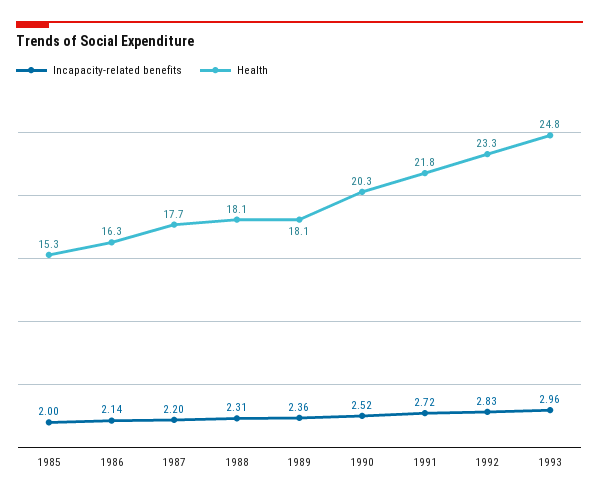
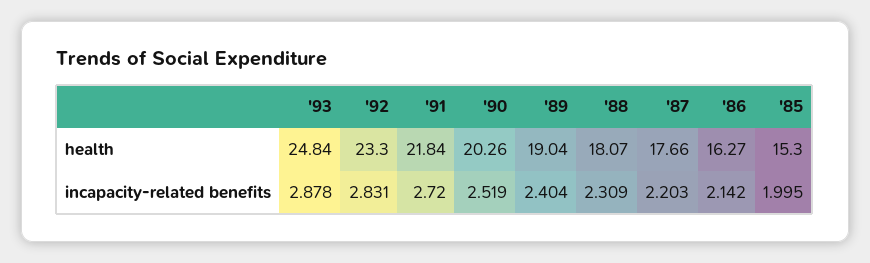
  {
    "Incapacity-related benefits": {
      "1985": 1.995,
      "1986": 2.142,
      "1987": 2.203,
      "1988": 2.309,
-     "1989": 2.36,
+     "1989": 2.404,
      "1990": 2.519,
      "1991": 2.72,
      "1992": 2.831,
-     "1993": 2.96
+     "1993": 2.878
    },
    "Health": {
      "1985": 15.3,
      "1986": 16.27,
      "1987": 17.66,
      "1988": 18.07,
-     "1989": 18.1,
+     "1989": 19.04,
      "1990": 20.26,
      "1991": 21.84,
      "1992": 23.3,
      "1993": 24.84
    }
  }

